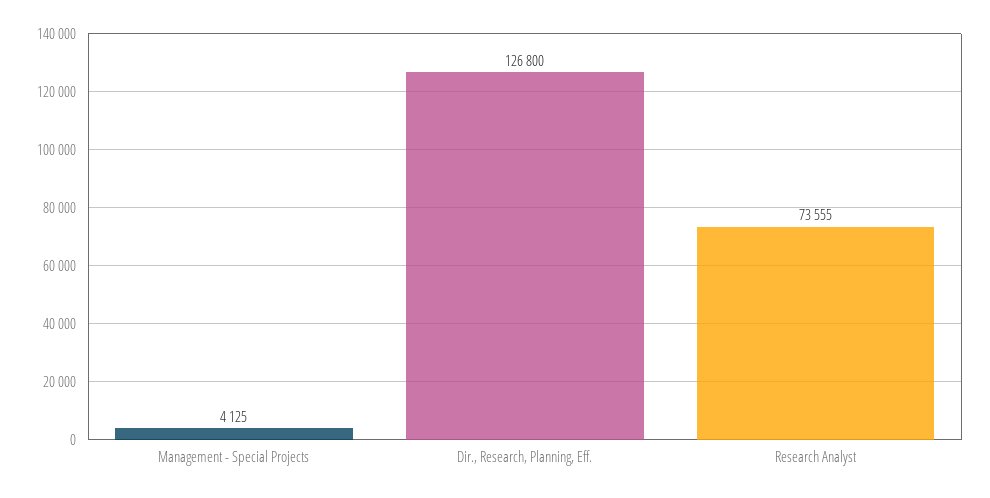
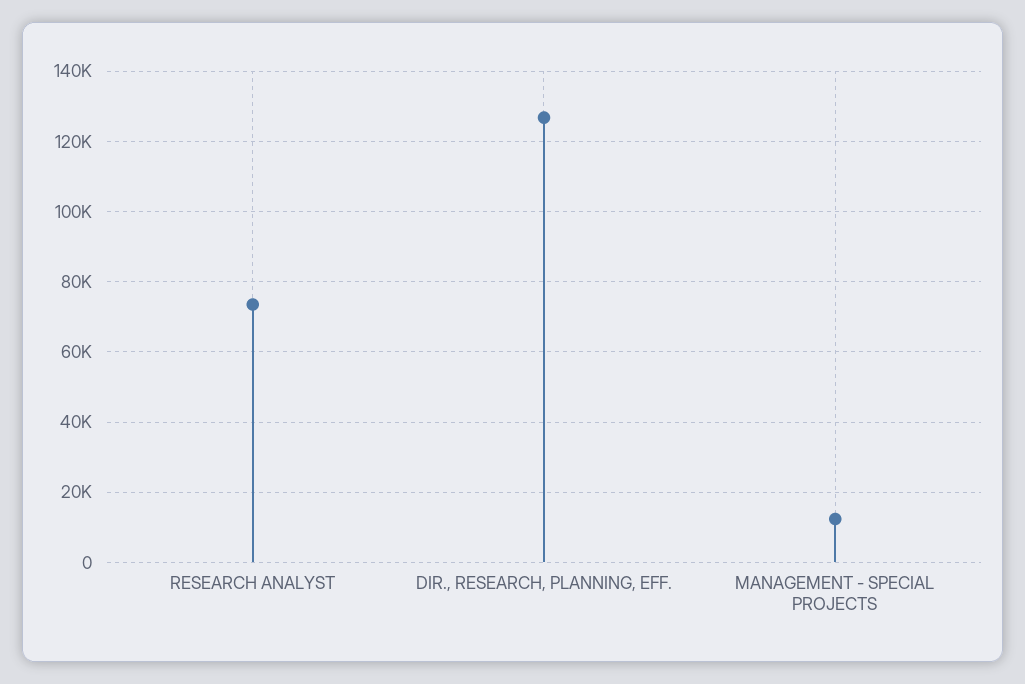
  {
-   "Management - Special Projects": 4125,
+   "Management - Special Projects": 12000,
    "Dir., Research, Planning, Eff.": 126800,
    "Research Analyst": 73555
  }

